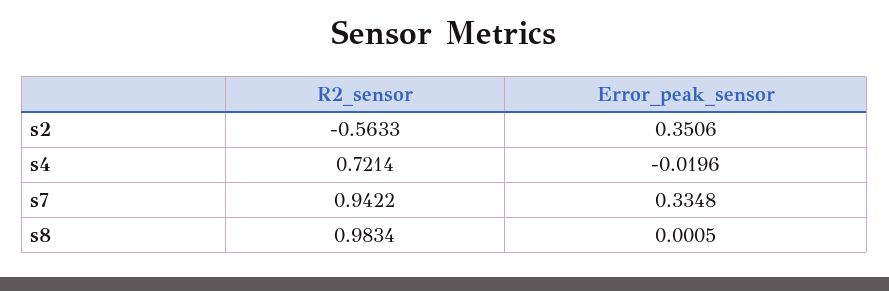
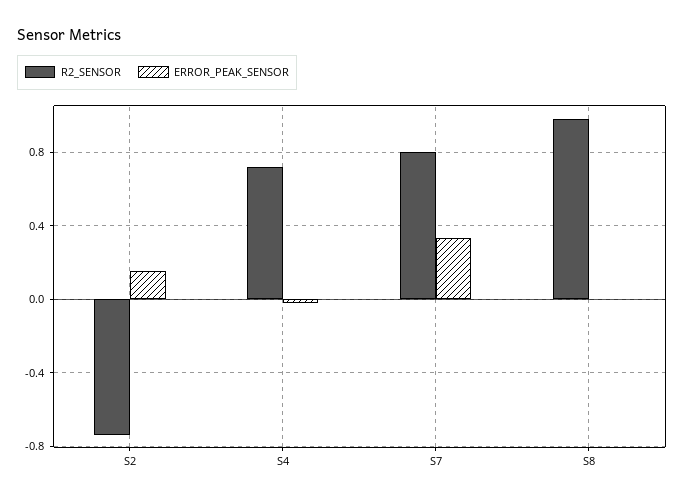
  {
    "R2_sensor": {
-     "s2": -0.5633,
+     "s2": -0.75,
      "s4": 0.7214,
-     "s7": 0.9422,
+     "s7": 0.8,
      "s8": 0.9834
    },
    "Error_peak_sensor": {
-     "s2": 0.3506,
+     "s2": 0.15,
      "s4": -0.0196,
      "s7": 0.3348,
      "s8": 0.0005
    }
  }

